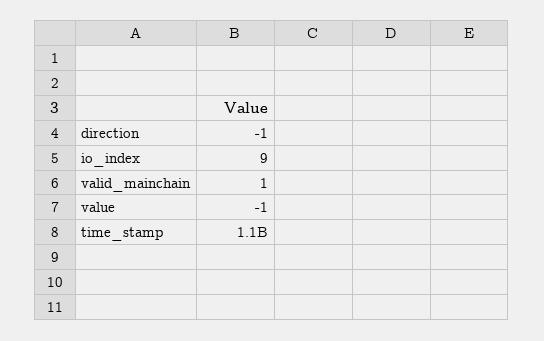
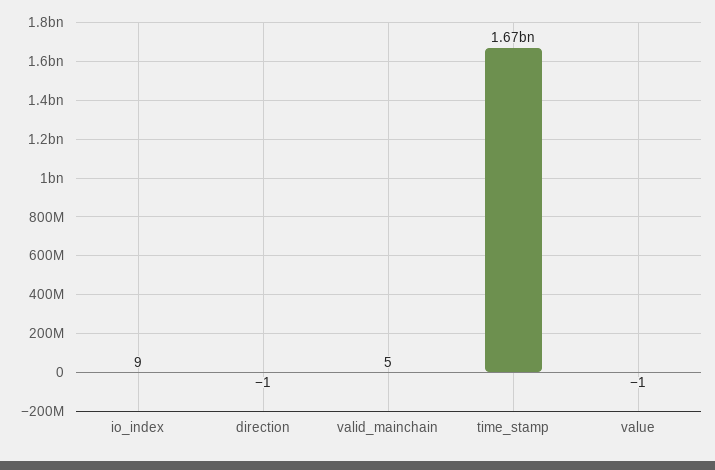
  {
    "direction": -1,
    "io_index": 9,
-   "valid_mainchain": 1,
+   "valid_mainchain": 5,
    "value": -1,
-   "time_stamp": 1100000000
+   "time_stamp": 1670000000
  }

